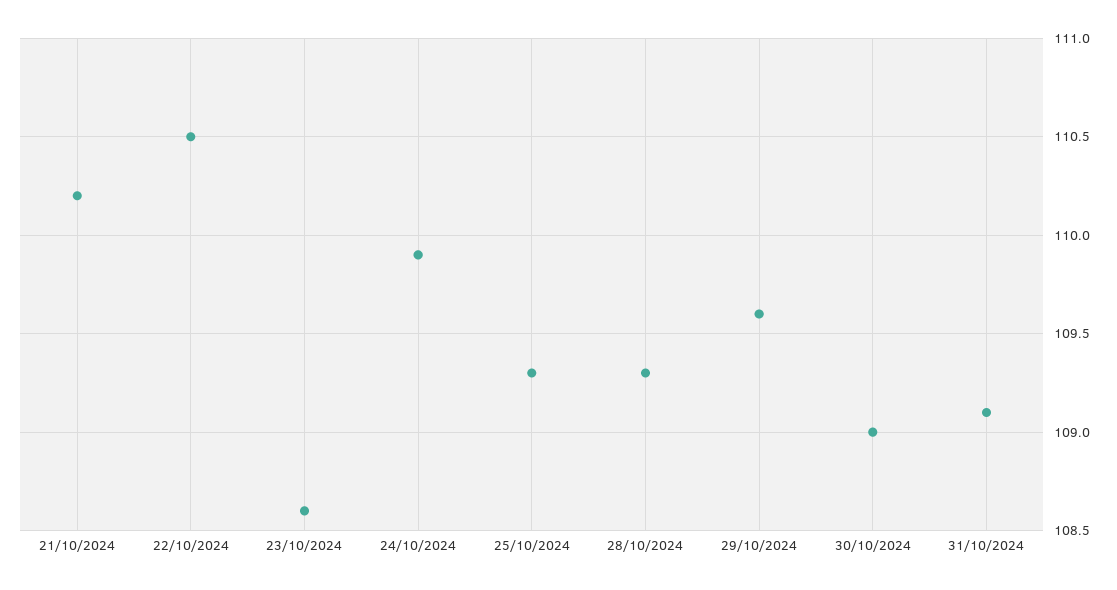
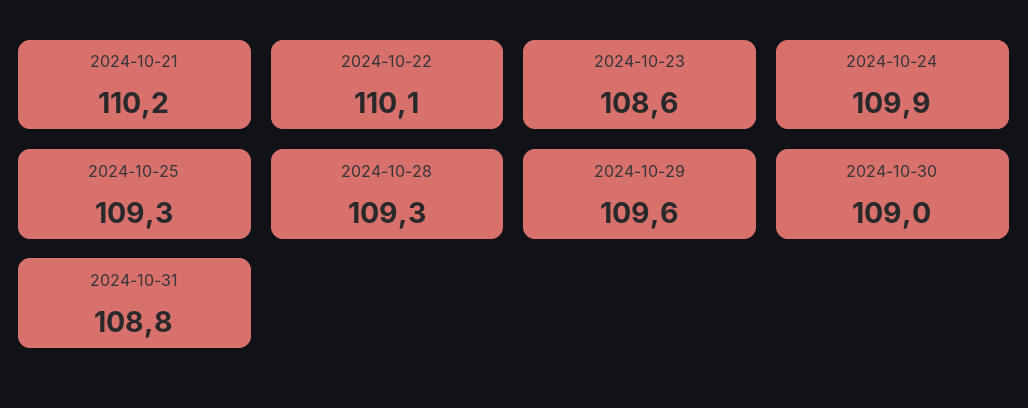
  {
    "21/10/2024": 110.2,
-   "22/10/2024": 110.5,
+   "22/10/2024": 110.1,
    "23/10/2024": 108.6,
    "24/10/2024": 109.9,
    "25/10/2024": 109.3,
    "28/10/2024": 109.3,
    "29/10/2024": 109.6,
    "30/10/2024": 109,
-   "31/10/2024": 109.1
+   "31/10/2024": 108.8
  }

